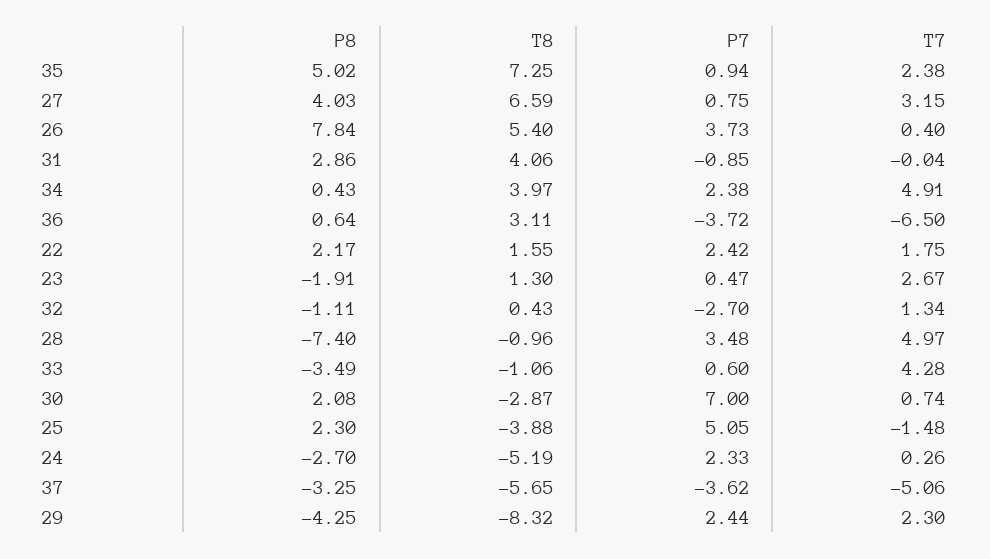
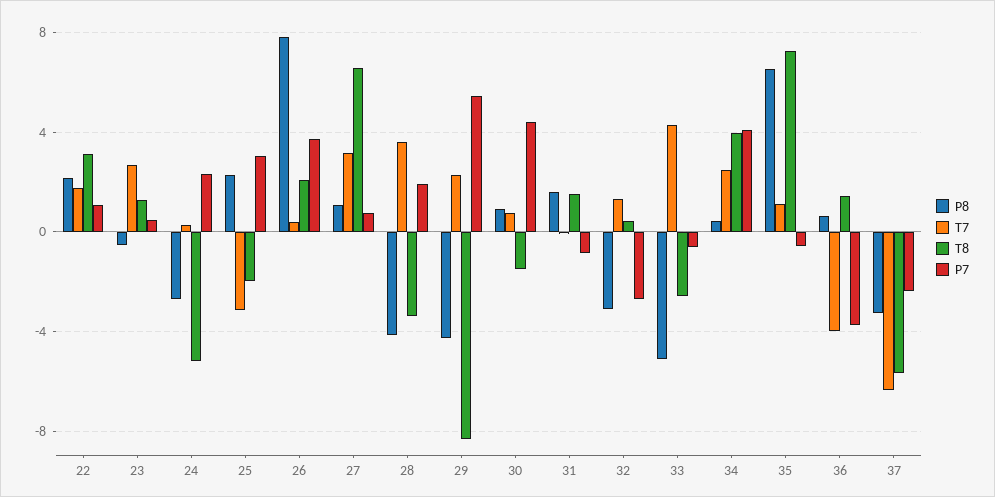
  {
    "P8": {
-     "35": 5.02,
+     "35": 6.5,
-     "27": 4.03,
+     "27": 1,
      "26": 7.84,
-     "31": 2.86,
+     "31": 1.5,
      "34": 0.43,
      "36": 0.64,
      "22": 2.17,
-     "23": -1.91,
+     "23": -0.5,
-     "32": -1.11,
+     "32": -3,
-     "28": -7.4,
+     "28": -4,
-     "33": -3.49,
+     "33": -5,
-     "30": 2.08,
+     "30": 1,
      "25": 2.3,
      "24": -2.7,
      "37": -3.25,
      "29": -4.25
    },
    "T8": {
      "35": 7.25,
      "27": 6.59,
-     "26": 5.4,
+     "26": 2,
-     "31": 4.06,
+     "31": 1.5,
      "34": 3.97,
-     "36": 3.11,
+     "36": 1.5,
-     "22": 1.55,
+     "22": 3,
      "23": 1.3,
      "32": 0.43,
-     "28": -0.96,
+     "28": -3.5,
-     "33": -1.06,
+     "33": -2.5,
-     "30": -2.87,
+     "30": -1.5,
-     "25": -3.88,
+     "25": -2,
      "24": -5.19,
      "37": -5.65,
      "29": -8.32
    },
    "P7": {
-     "35": 0.94,
+     "35": -0.5,
      "27": 0.75,
      "26": 3.73,
      "31": -0.85,
-     "34": 2.38,
+     "34": 4,
      "36": -3.72,
-     "22": 2.42,
+     "22": 1,
      "23": 0.47,
      "32": -2.7,
-     "28": 3.48,
+     "28": 2,
-     "33": 0.6,
+     "33": -0.5,
-     "30": 7,
+     "30": 4.5,
-     "25": 5.05,
+     "25": 3,
      "24": 2.33,
-     "37": -3.62,
+     "37": -2.5,
-     "29": 2.44
+     "29": 5.5
    },
    "T7": {
-     "35": 2.38,
+     "35": 1,
      "27": 3.15,
      "26": 0.4,
      "31": -0.04,
-     "34": 4.91,
+     "34": 2.5,
-     "36": -6.5,
+     "36": -4,
      "22": 1.75,
      "23": 2.67,
      "32": 1.34,
-     "28": 4.97,
+     "28": 3.5,
      "33": 4.28,
      "30": 0.74,
-     "25": -1.48,
+     "25": -3,
      "24": 0.26,
-     "37": -5.06,
+     "37": -6.5,
      "29": 2.3
    }
  }

